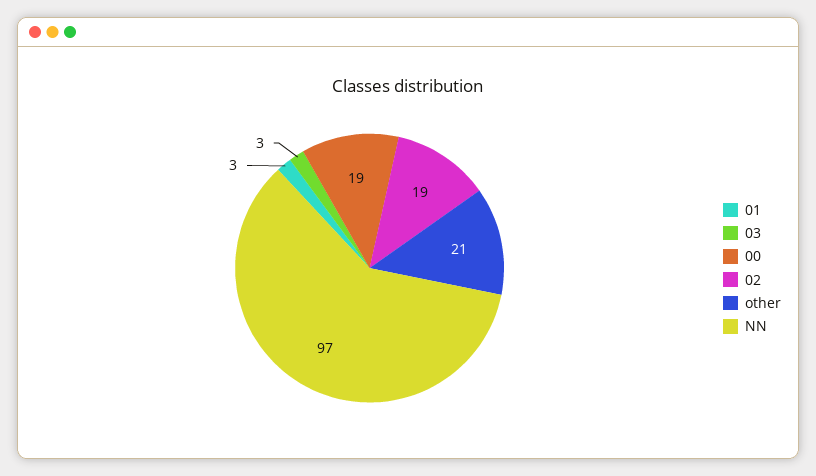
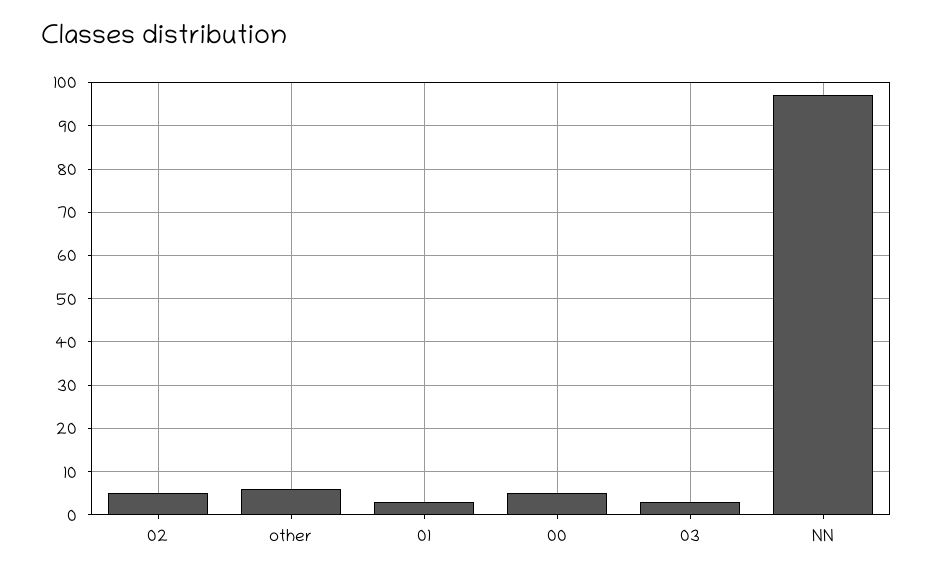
  {
    "01": 3,
    "03": 3,
-   "00": 19,
+   "00": 5,
-   "02": 19,
+   "02": 5,
-   "other": 21,
+   "other": 5,
    "NN": 97
  }

